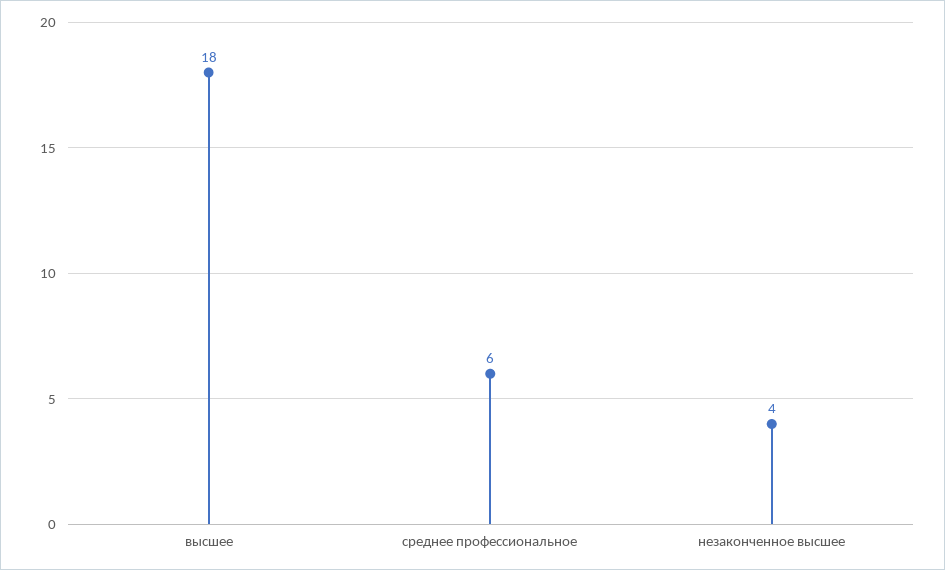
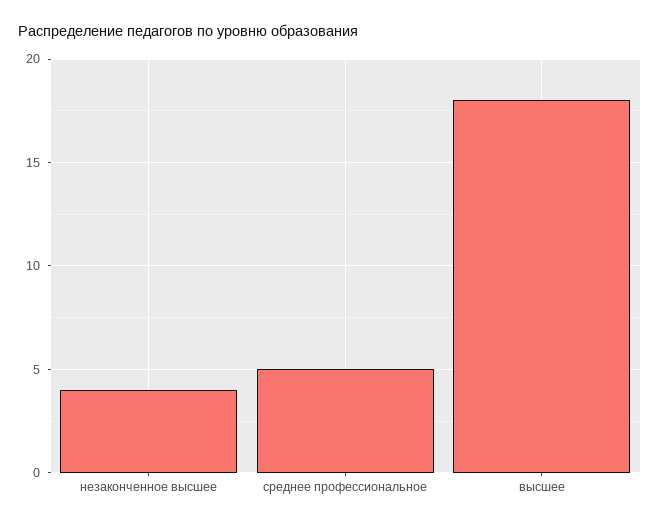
  {
    "высшее": 18,
-   "среднее профессиональное": 6,
+   "среднее профессиональное": 5,
    "незаконченное высшее": 4
  }

